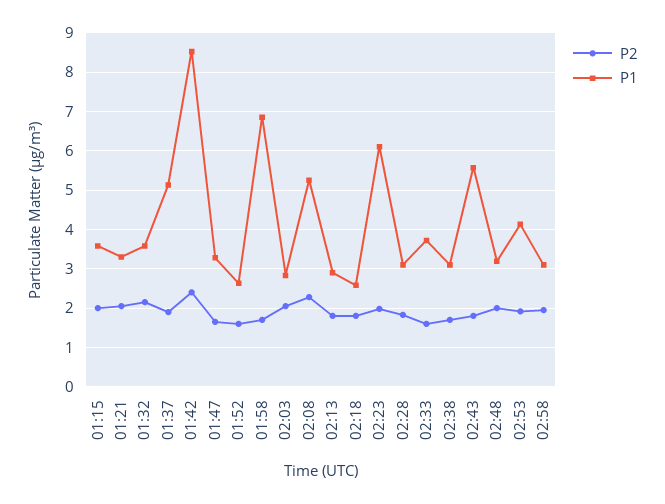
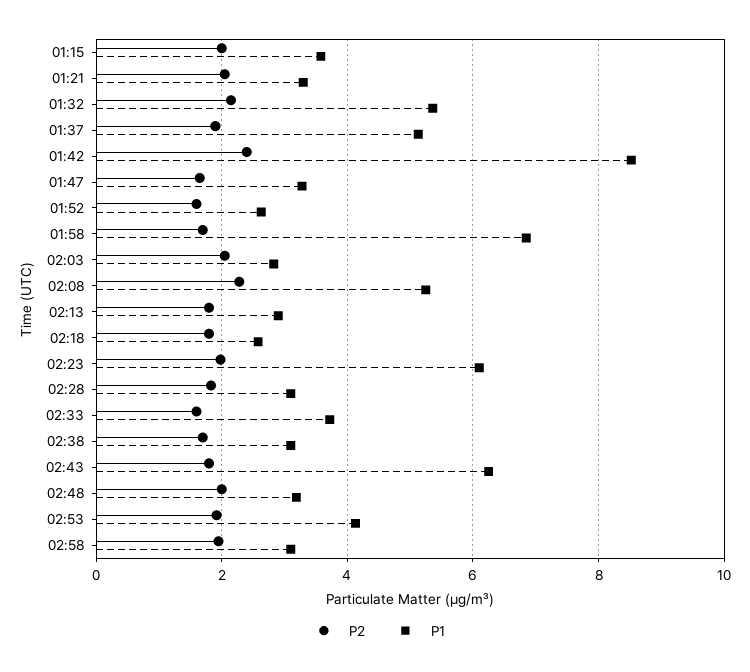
  {
    "P2": {
      "01:15": 2,
      "01:21": 2,
      "01:32": 2.2,
      "01:37": 2,
      "01:42": 2.4,
      "01:47": 1.6,
      "01:52": 1.6,
      "01:58": 1.8,
      "02:03": 2,
      "02:08": 2.2,
      "02:13": 1.8,
      "02:18": 1.8,
      "02:23": 2,
      "02:28": 1.8,
      "02:33": 1.6,
      "02:38": 1.8,
      "02:43": 1.8,
      "02:48": 2,
      "02:53": 2,
      "02:58": 2
    },
    "P1": {
      "01:15": 3.6,
      "01:21": 3.4,
-     "01:32": 3.6,
+     "01:32": 5.4,
      "01:37": 5.2,
      "01:42": 8.6,
      "01:47": 3.2,
      "01:52": 2.6,
      "01:58": 6.8,
      "02:03": 2.8,
      "02:08": 5.2,
      "02:13": 3,
      "02:18": 2.6,
      "02:23": 6.2,
      "02:28": 3.2,
      "02:33": 3.8,
      "02:38": 3.2,
-     "02:43": 5.6,
+     "02:43": 6.2,
      "02:48": 3.2,
      "02:53": 4.2,
      "02:58": 3.2
    }
  }

